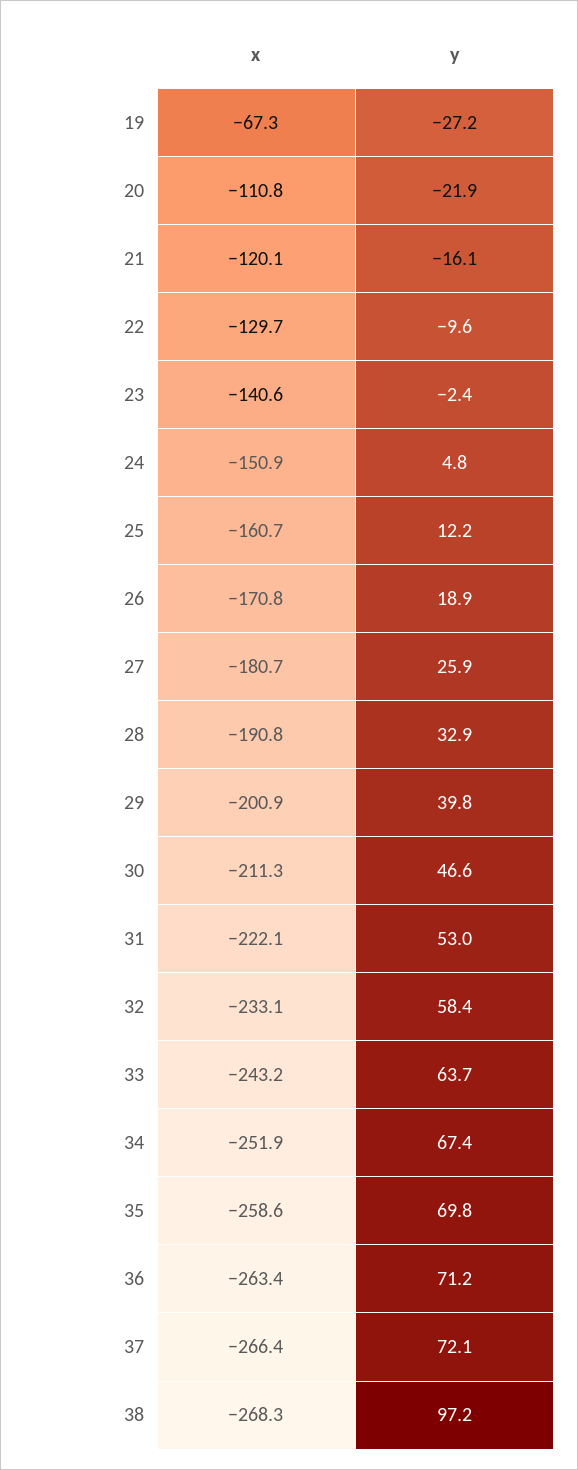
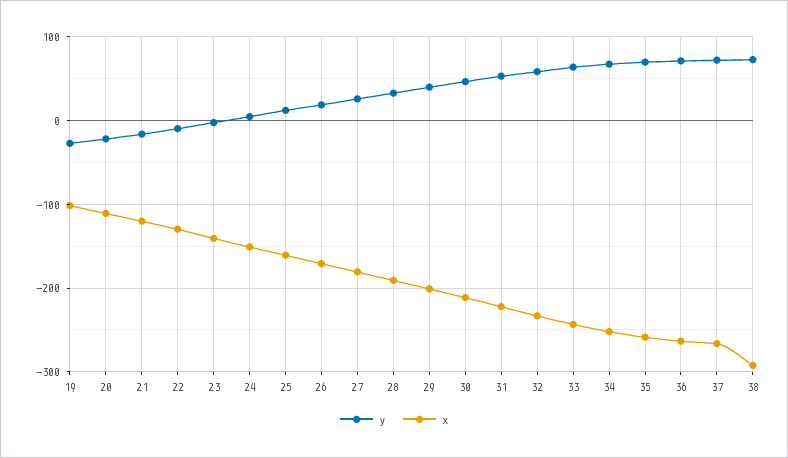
  {
    "x": {
-     "19": -67.3,
+     "19": -100,
      "20": -110.8,
      "21": -120.1,
      "22": -129.7,
      "23": -140.6,
      "24": -150.9,
      "25": -160.7,
      "26": -170.8,
      "27": -180.7,
      "28": -190.8,
      "29": -200.9,
      "30": -211.3,
      "31": -222.1,
      "32": -233.1,
      "33": -243.2,
      "34": -251.9,
      "35": -258.6,
      "36": -263.4,
      "37": -266.4,
-     "38": -268.3
+     "38": -290
    },
    "y": {
      "19": -27.2,
      "20": -21.9,
      "21": -16.1,
      "22": -9.6,
      "23": -2.4,
      "24": 4.8,
      "25": 12.2,
      "26": 18.9,
      "27": 25.9,
      "28": 32.9,
      "29": 39.8,
      "30": 46.6,
      "31": 53,
      "32": 58.4,
      "33": 63.7,
      "34": 67.4,
      "35": 69.8,
      "36": 71.2,
      "37": 72.1,
-     "38": 97.2
+     "38": 70
    }
  }

